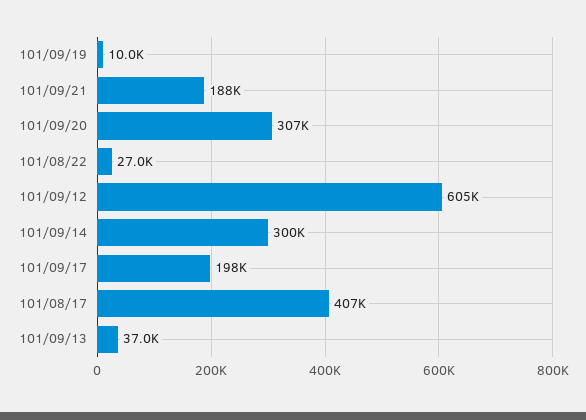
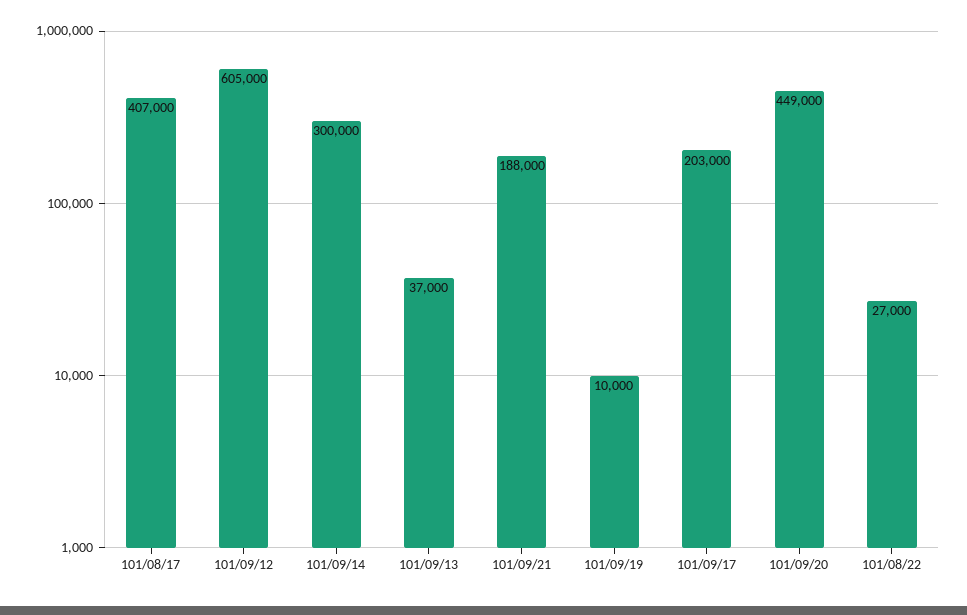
  {
    "101/09/19": 10000,
    "101/09/21": 188000,
-   "101/09/20": 307000,
+   "101/09/20": 449000,
    "101/08/22": 27000,
    "101/09/12": 605000,
    "101/09/14": 300000,
-   "101/09/17": 198000,
+   "101/09/17": 203000,
    "101/08/17": 407000,
    "101/09/13": 37000
  }

